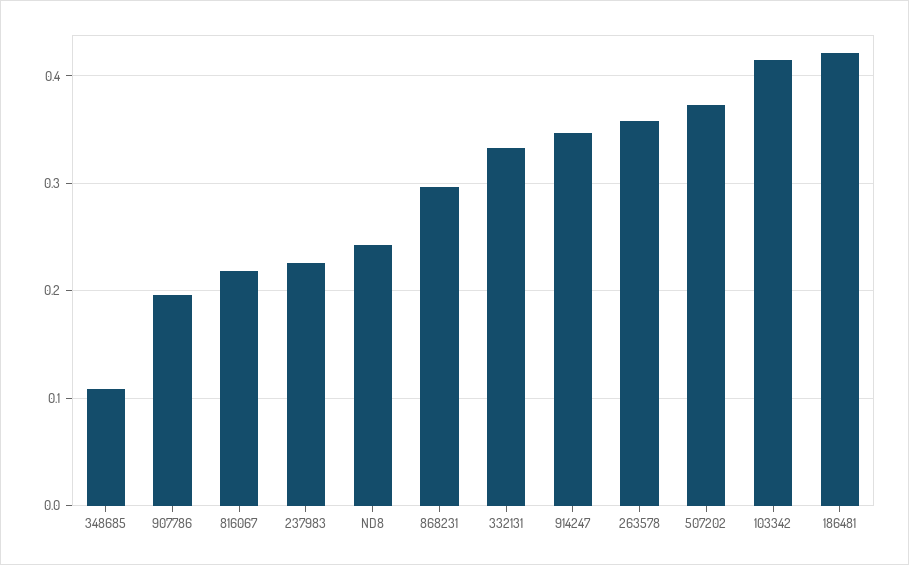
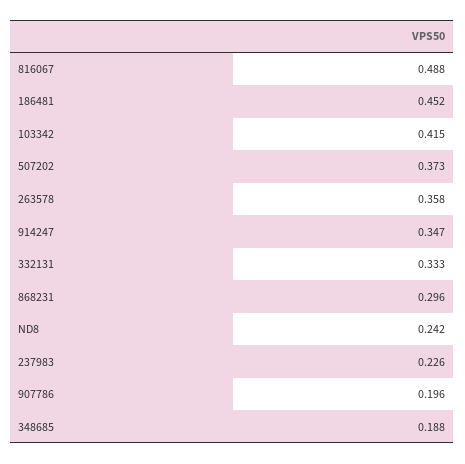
  {
-   "348685": 0.11,
+   "348685": 0.188,
    "907786": 0.196,
-   "816067": 0.22,
+   "816067": 0.488,
    "237983": 0.226,
    "ND8": 0.242,
    "868231": 0.296,
    "332131": 0.333,
    "914247": 0.347,
    "263578": 0.358,
    "507202": 0.373,
    "103342": 0.415,
-   "186481": 0.42
+   "186481": 0.452
  }

